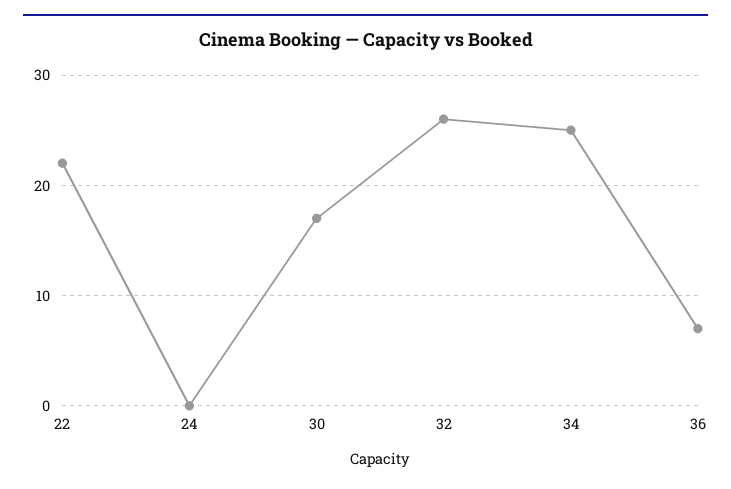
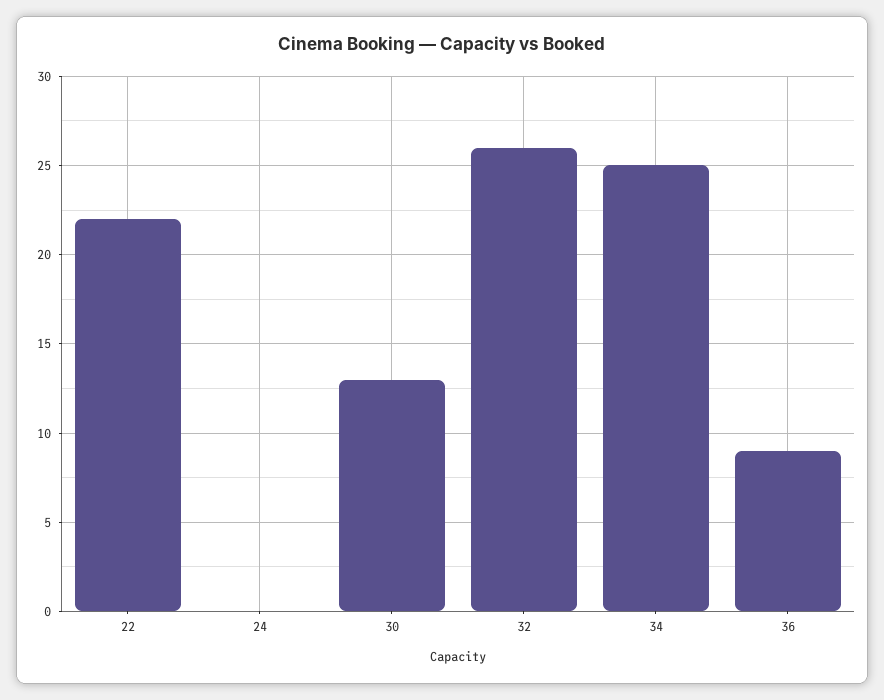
  {
    "22": 22,
    "24": 0,
-   "30": 17,
+   "30": 13,
    "32": 26,
    "34": 25,
-   "36": 7
+   "36": 9
  }

